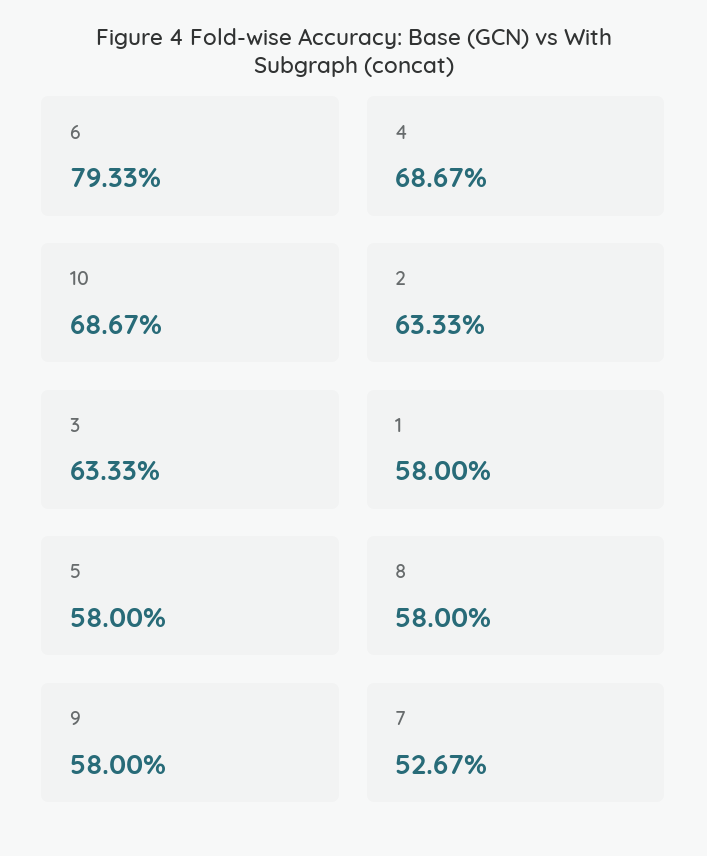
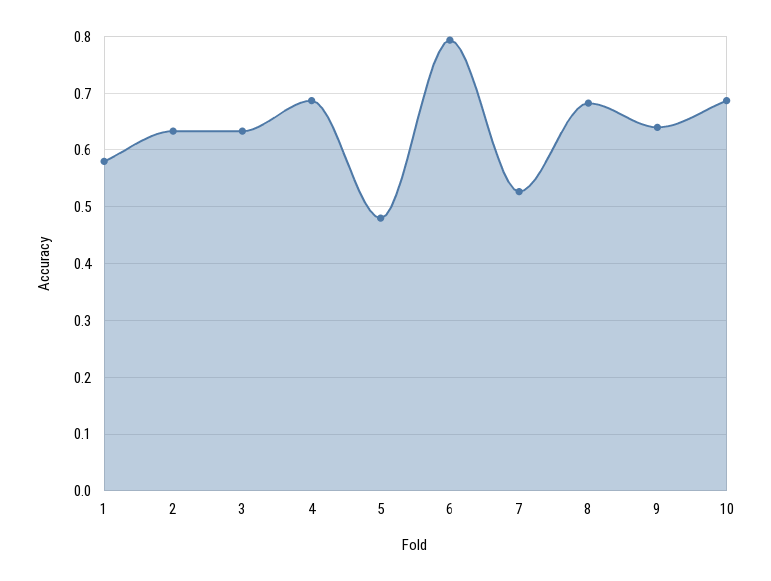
  {
    "6": 0.7933,
    "4": 0.6867,
    "10": 0.6867,
    "2": 0.6333,
    "3": 0.6333,
    "1": 0.58,
-   "5": 0.58,
+   "5": 0.48,
-   "8": 0.58,
+   "8": 0.68,
-   "9": 0.58,
+   "9": 0.64,
    "7": 0.5267
  }

